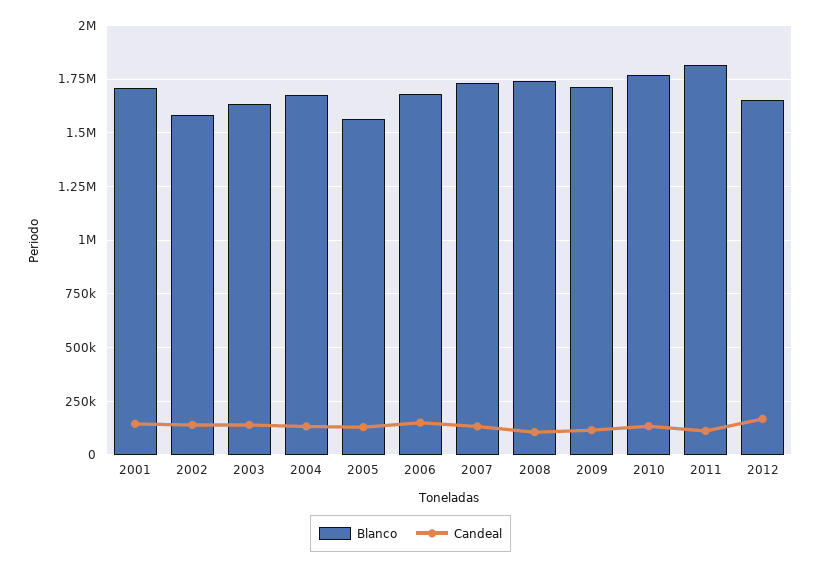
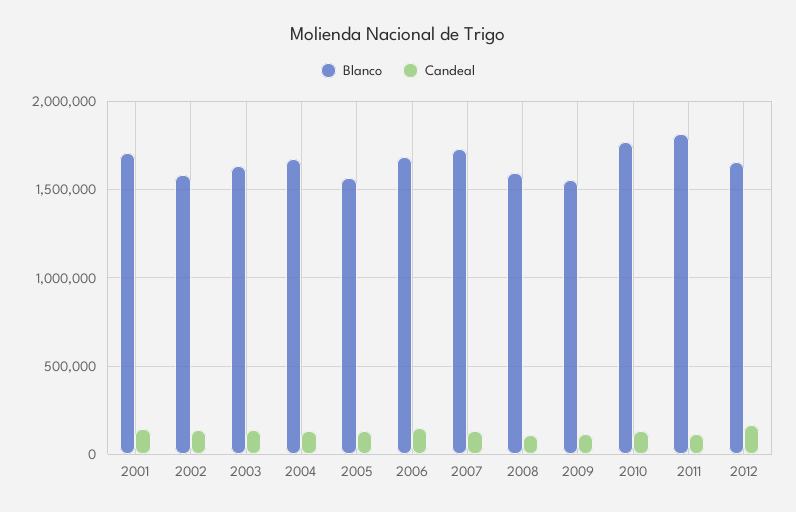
  {
    "Blanco": {
      "2001": 1700000,
      "2002": 1600000,
      "2003": 1650000,
      "2004": 1650000,
      "2005": 1550000,
      "2006": 1700000,
      "2007": 1750000,
-     "2008": 1750000,
+     "2008": 1600000,
-     "2009": 1700000,
+     "2009": 1550000,
      "2010": 1750000,
      "2011": 1800000,
      "2012": 1650000
    },
    "Candeal": {
      "2001": 150000,
      "2002": 150000,
      "2003": 150000,
      "2004": 150000,
      "2005": 150000,
      "2006": 150000,
      "2007": 150000,
      "2008": 100000,
      "2009": 100000,
      "2010": 150000,
      "2011": 100000,
      "2012": 150000
    }
  }

